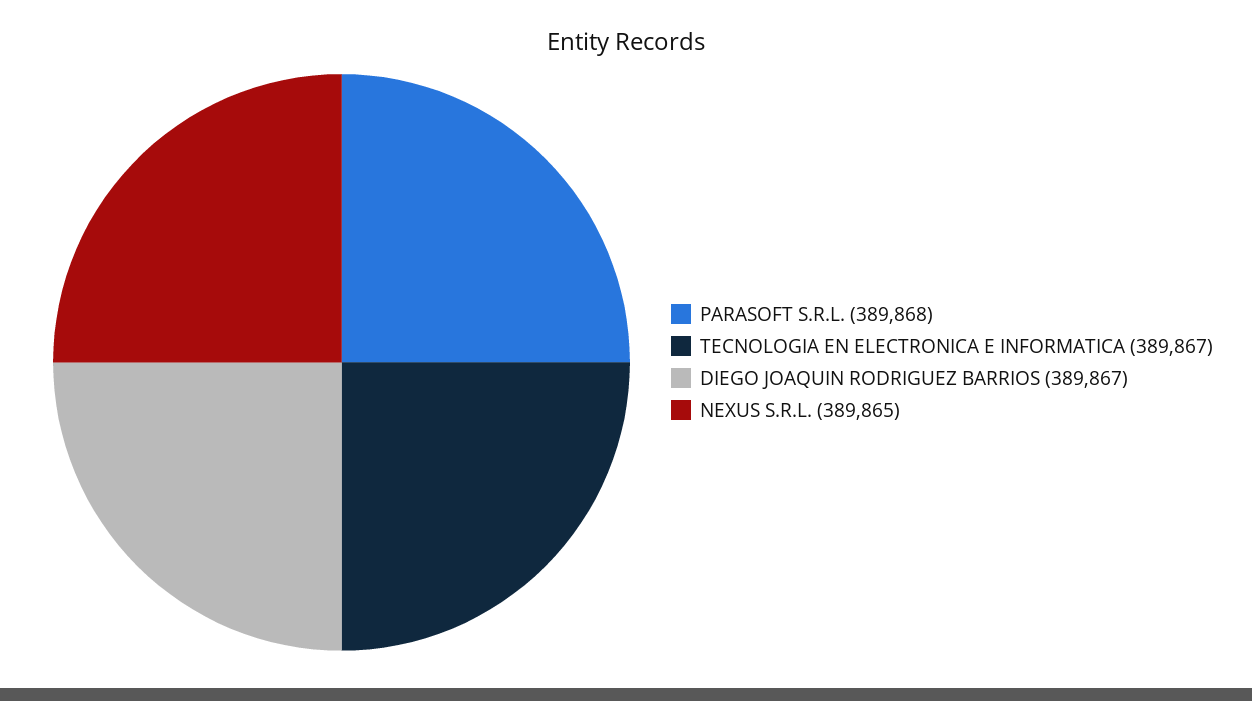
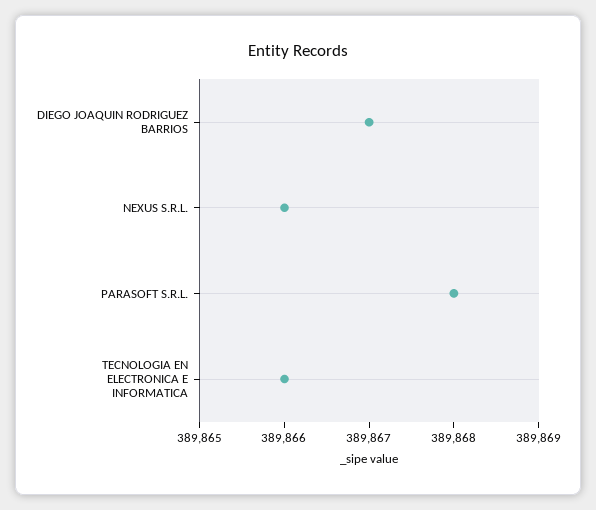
  {
    "PARASOFT S.R.L.": 389868,
-   "TECNOLOGIA EN ELECTRONICA E INFORMATICA": 389867,
+   "TECNOLOGIA EN ELECTRONICA E INFORMATICA": 389866,
    "DIEGO JOAQUIN RODRIGUEZ BARRIOS": 389867,
-   "NEXUS S.R.L.": 389865
+   "NEXUS S.R.L.": 389866
  }

